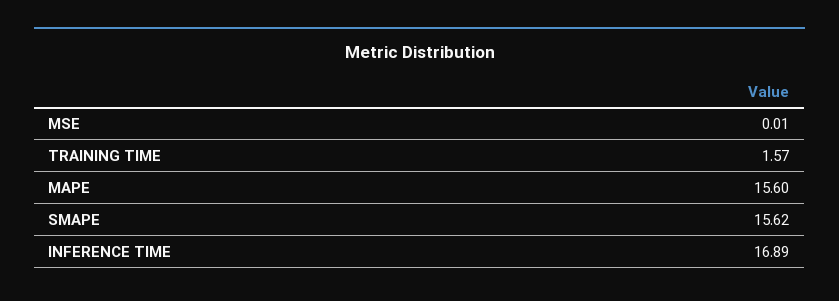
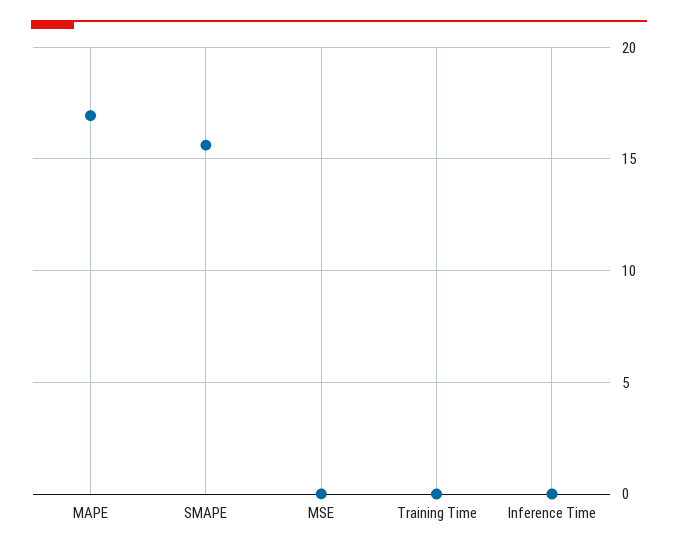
  {
    "MSE": 0.01,
-   "TRAINING TIME": 1.57,
+   "TRAINING TIME": 0,
-   "MAPE": 15.6,
+   "MAPE": 17,
    "SMAPE": 15.62,
-   "INFERENCE TIME": 16.89
+   "INFERENCE TIME": 0
  }

